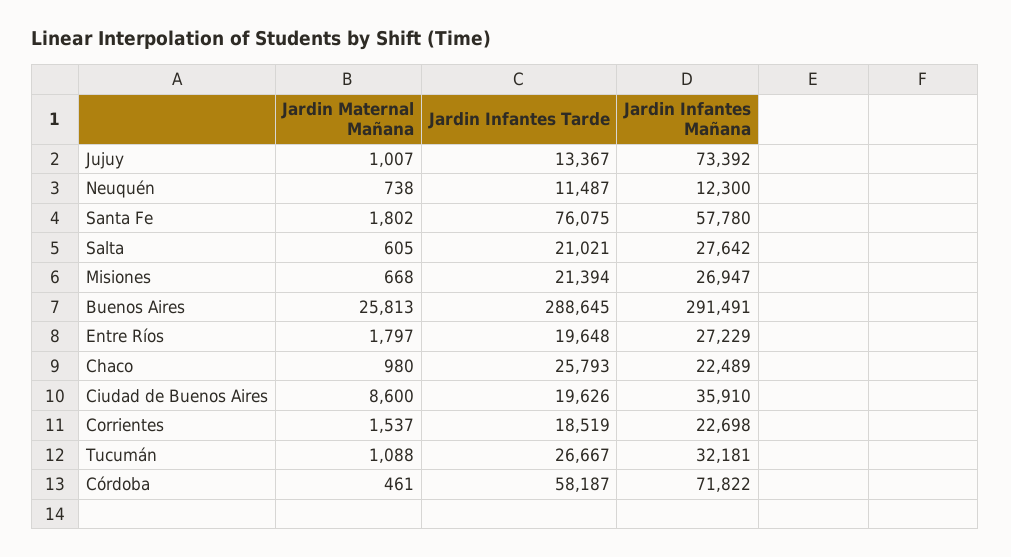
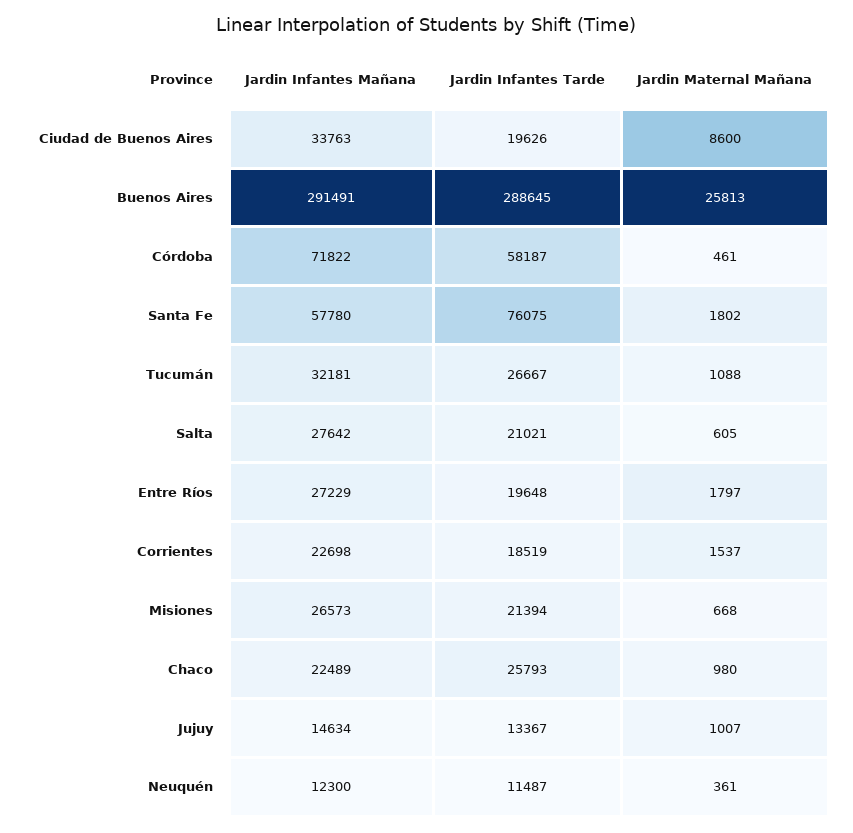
  {
    "Jardin Maternal Mañana": {
      "Jujuy": 1007,
-     "Neuquén": 738,
+     "Neuquén": 361,
      "Santa Fe": 1802,
      "Salta": 605,
      "Misiones": 668,
      "Buenos Aires": 25813,
      "Entre Ríos": 1797,
      "Chaco": 980,
      "Ciudad de Buenos Aires": 8600,
      "Corrientes": 1537,
      "Tucumán": 1088,
      "Córdoba": 461
    },
    "Jardin Infantes Tarde": {
      "Jujuy": 13367,
      "Neuquén": 11487,
      "Santa Fe": 76075,
      "Salta": 21021,
      "Misiones": 21394,
      "Buenos Aires": 288645,
      "Entre Ríos": 19648,
      "Chaco": 25793,
      "Ciudad de Buenos Aires": 19626,
      "Corrientes": 18519,
      "Tucumán": 26667,
      "Córdoba": 58187
    },
    "Jardin Infantes Mañana": {
-     "Jujuy": 73392,
+     "Jujuy": 14634,
      "Neuquén": 12300,
      "Santa Fe": 57780,
      "Salta": 27642,
-     "Misiones": 26947,
+     "Misiones": 26573,
      "Buenos Aires": 291491,
      "Entre Ríos": 27229,
      "Chaco": 22489,
-     "Ciudad de Buenos Aires": 35910,
+     "Ciudad de Buenos Aires": 33763,
      "Corrientes": 22698,
      "Tucumán": 32181,
      "Córdoba": 71822
    }
  }

